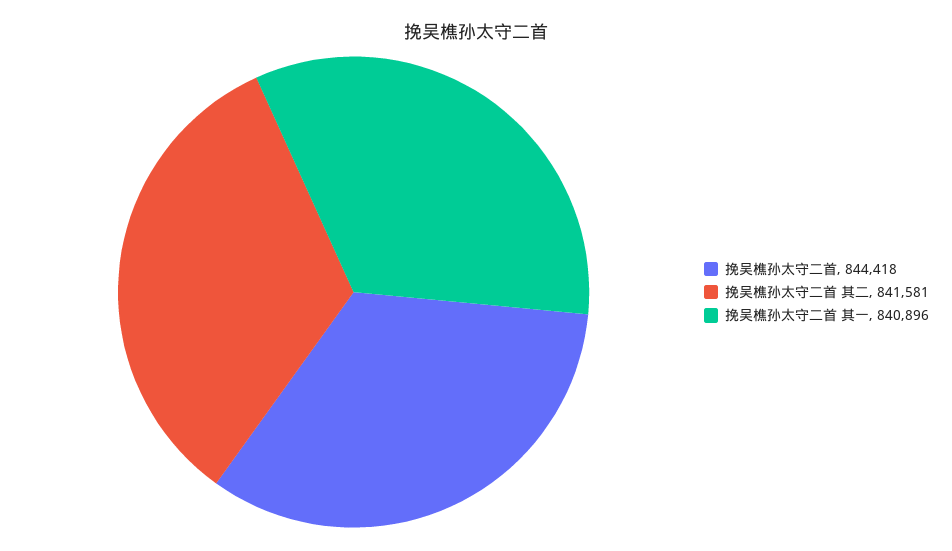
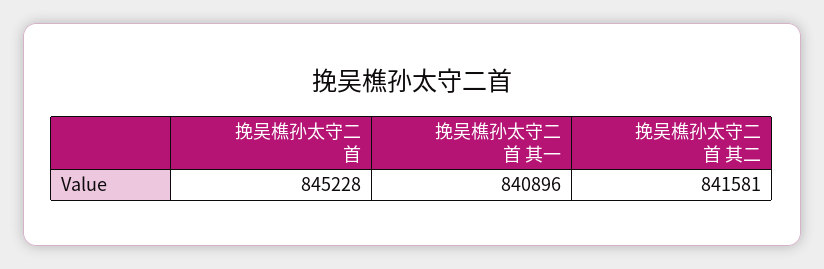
  {
-   "挽吴樵孙太守二首": 844418,
+   "挽吴樵孙太守二首": 845228,
    "挽吴樵孙太守二首 其二": 841581,
    "挽吴樵孙太守二首 其一": 840896
  }

